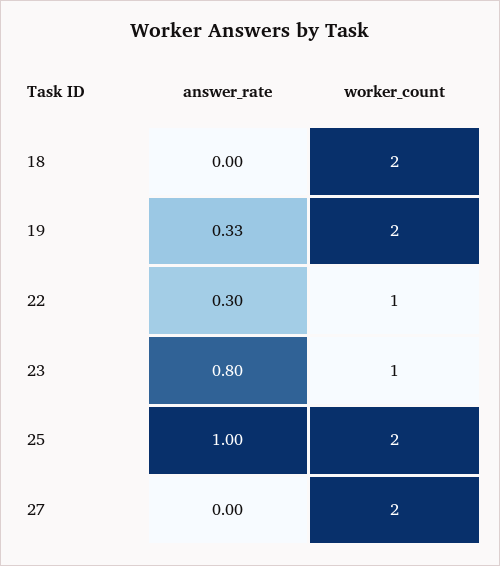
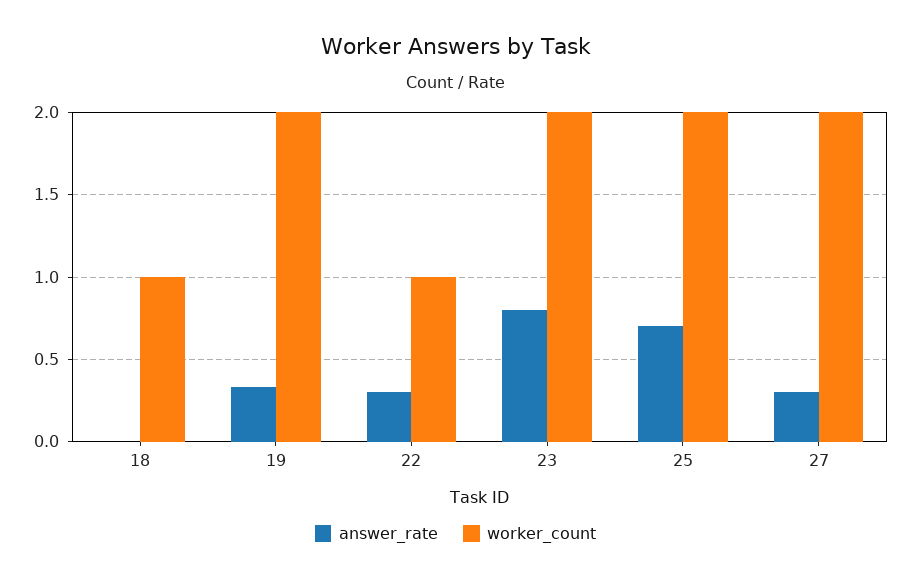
  {
    "answer_rate": {
      "18": 0,
      "19": 0.33,
      "22": 0.3,
      "23": 0.8,
-     "25": 1,
+     "25": 0.7,
-     "27": 0
+     "27": 0.3
    },
    "worker_count": {
-     "18": 2,
+     "18": 1,
      "19": 2,
      "22": 1,
-     "23": 1,
+     "23": 2,
      "25": 2,
      "27": 2
    }
  }

